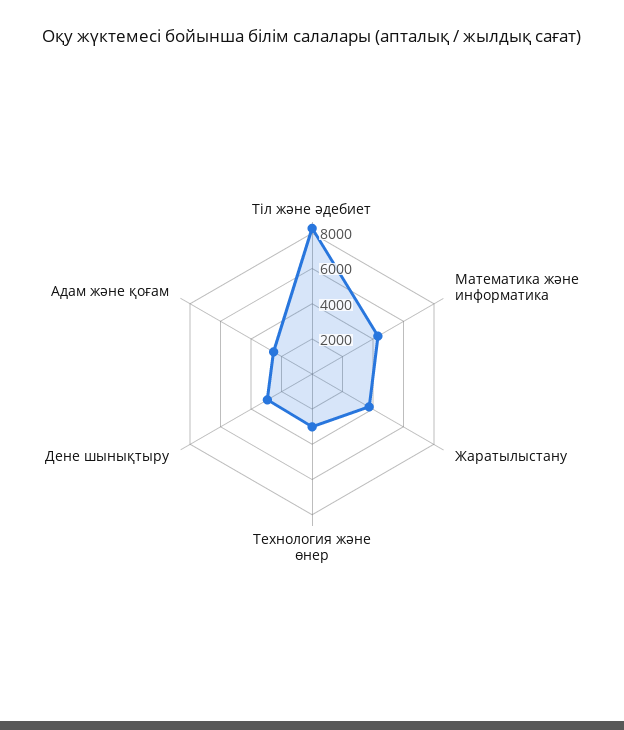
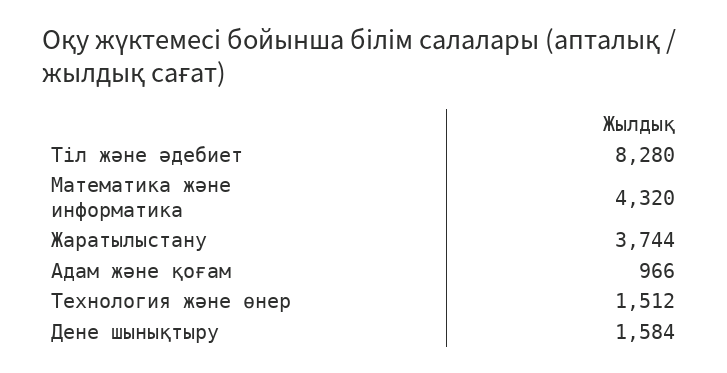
  {
    "Тіл және әдебиет": 8280,
    "Математика және информатика": 4320,
    "Жаратылыстану": 3744,
-   "Технология және өнер": 3000,
+   "Технология және өнер": 1512,
-   "Дене шынықтыру": 3000,
+   "Дене шынықтыру": 1584,
-   "Адам және қоғам": 2500
+   "Адам және қоғам": 966
  }

